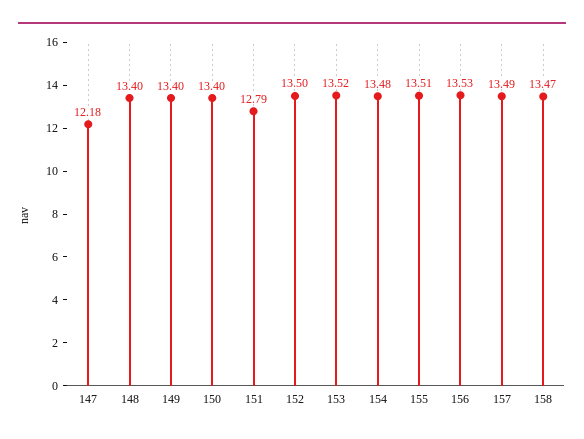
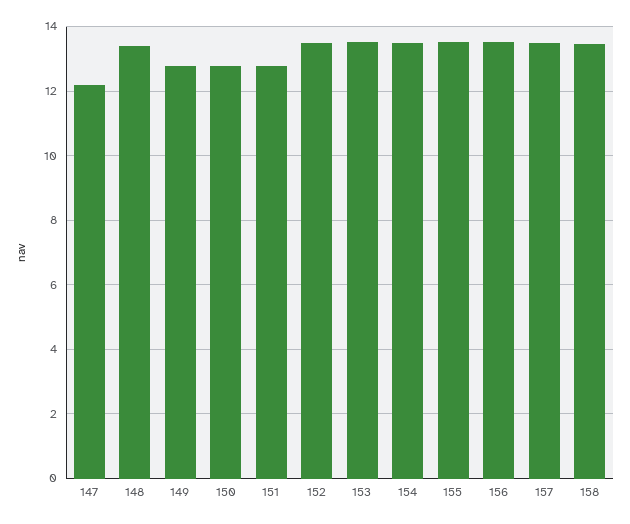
  {
    "147": 12.18,
    "148": 13.4,
-   "149": 13.4,
+   "149": 12.8,
-   "150": 13.4,
+   "150": 12.8,
    "151": 12.79,
    "152": 13.5,
    "153": 13.52,
    "154": 13.48,
    "155": 13.51,
    "156": 13.53,
    "157": 13.49,
    "158": 13.47
  }

